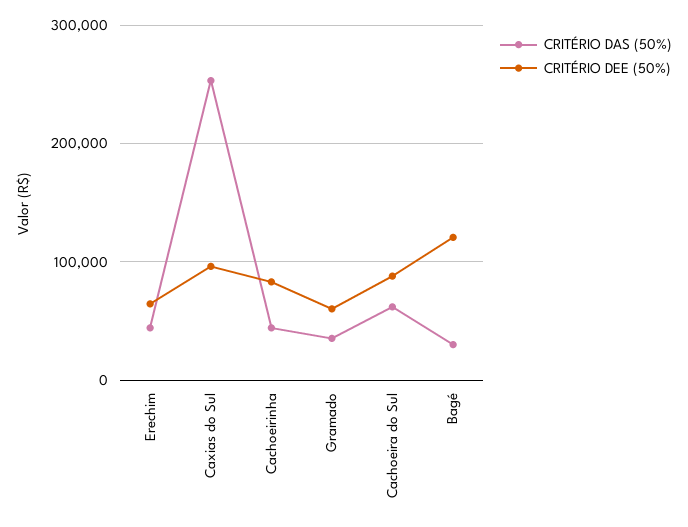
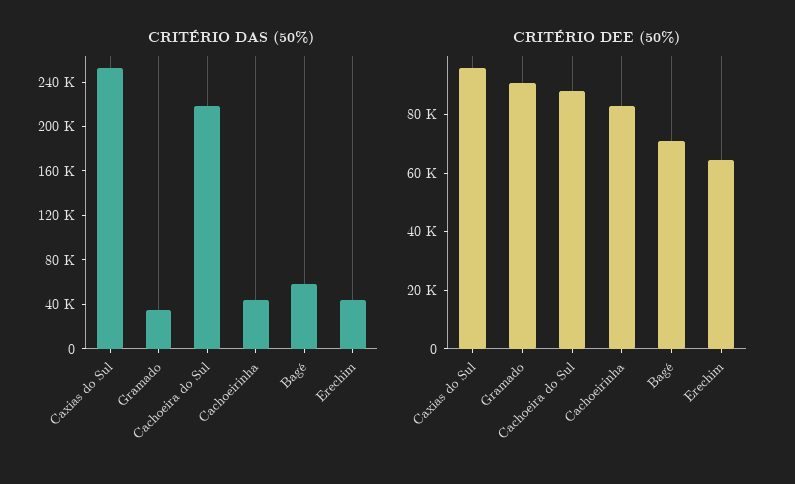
  {
    "CRITÉRIO DAS (50%)": {
      "Erechim": 40000,
      "Caxias do Sul": 250000,
      "Cachoeirinha": 40000,
      "Gramado": 40000,
-     "Cachoeira do Sul": 60000,
+     "Cachoeira do Sul": 220000,
-     "Bagé": 30000
+     "Bagé": 60000
    },
    "CRITÉRIO DEE (50%)": {
      "Erechim": 65000,
      "Caxias do Sul": 95000,
      "Cachoeirinha": 85000,
-     "Gramado": 60000,
+     "Gramado": 90000,
      "Cachoeira do Sul": 90000,
-     "Bagé": 120000
+     "Bagé": 70000
    }
  }

